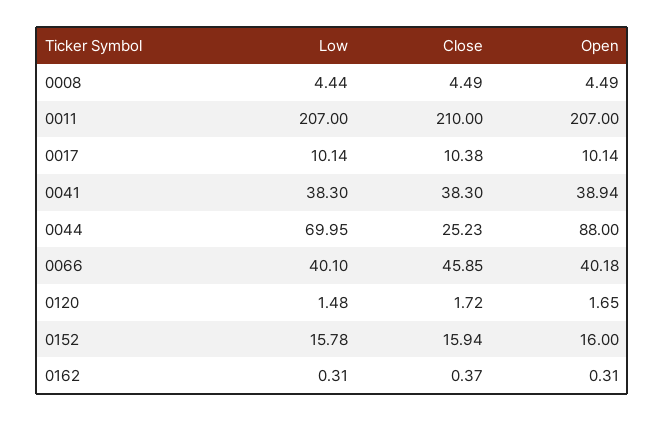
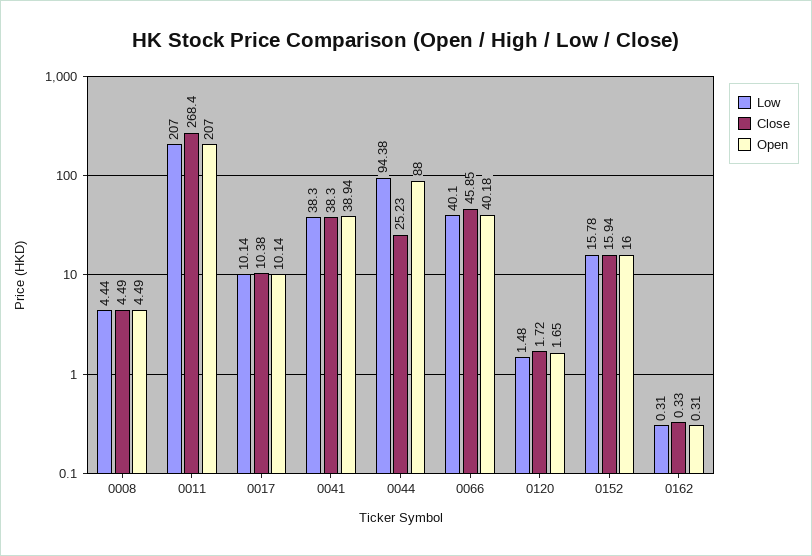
  {
    "Low": {
      "0008": 4.44,
      "0011": 207,
      "0017": 10.14,
      "0041": 38.3,
-     "0044": 69.95,
+     "0044": 94.38,
      "0066": 40.1,
      "0120": 1.48,
      "0152": 15.78,
      "0162": 0.31
    },
    "Close": {
      "0008": 4.49,
-     "0011": 210,
+     "0011": 268.4,
      "0017": 10.38,
      "0041": 38.3,
      "0044": 25.23,
      "0066": 45.85,
      "0120": 1.72,
      "0152": 15.94,
-     "0162": 0.37
+     "0162": 0.33
    },
    "Open": {
      "0008": 4.49,
      "0011": 207,
      "0017": 10.14,
      "0041": 38.94,
      "0044": 88,
      "0066": 40.18,
      "0120": 1.65,
      "0152": 16,
      "0162": 0.31
    }
  }

